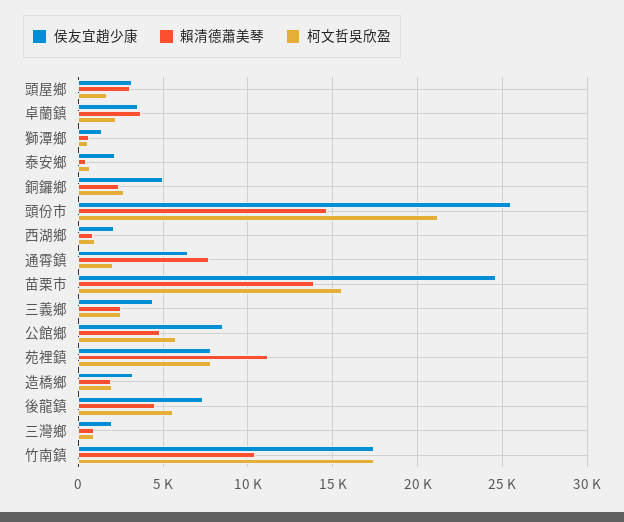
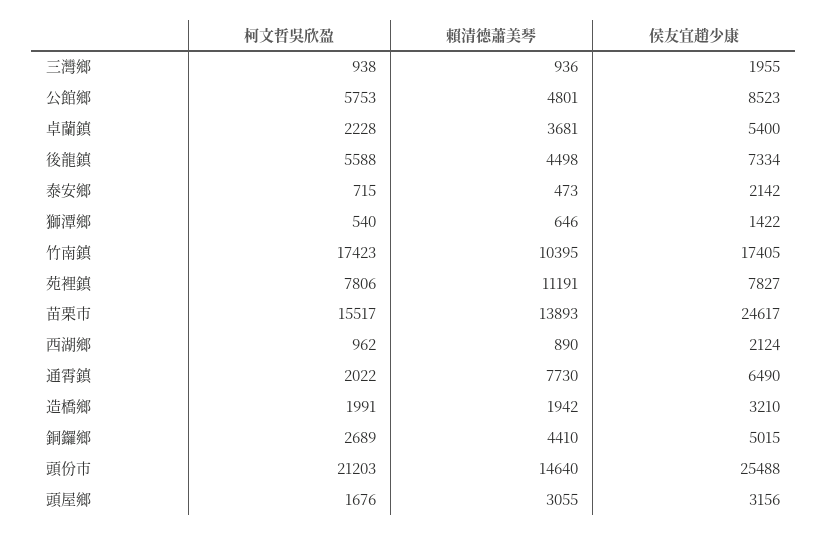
  {
    "侯友宜趙少康": {
      "頭屋鄉": 3156,
-     "卓蘭鎮": 3500,
+     "卓蘭鎮": 5400,
      "獅潭鄉": 1422,
      "泰安鄉": 2142,
      "銅鑼鄉": 5015,
      "頭份市": 25488,
      "西湖鄉": 2124,
      "通霄鎮": 6490,
      "苗栗市": 24617,
-     "三義鄉": 4500,
      "公館鄉": 8523,
      "苑裡鎮": 7827,
      "造橋鄉": 3210,
      "後龍鎮": 7334,
      "三灣鄉": 1955,
      "竹南鎮": 17405
    },
    "賴清德蕭美琴": {
      "頭屋鄉": 3055,
      "卓蘭鎮": 3681,
      "獅潭鄉": 646,
      "泰安鄉": 473,
-     "銅鑼鄉": 2500,
+     "銅鑼鄉": 4410,
      "頭份市": 14640,
      "西湖鄉": 890,
      "通霄鎮": 7730,
      "苗栗市": 13893,
-     "三義鄉": 2500,
      "公館鄉": 4801,
      "苑裡鎮": 11191,
      "造橋鄉": 1942,
      "後龍鎮": 4498,
      "三灣鄉": 936,
      "竹南鎮": 10395
    },
    "柯文哲吳欣盈": {
      "頭屋鄉": 1676,
      "卓蘭鎮": 2228,
      "獅潭鄉": 540,
      "泰安鄉": 715,
      "銅鑼鄉": 2689,
      "頭份市": 21203,
      "西湖鄉": 962,
      "通霄鎮": 2022,
      "苗栗市": 15517,
-     "三義鄉": 2500,
      "公館鄉": 5753,
      "苑裡鎮": 7806,
      "造橋鄉": 1991,
      "後龍鎮": 5588,
      "三灣鄉": 938,
      "竹南鎮": 17423
    }
  }

